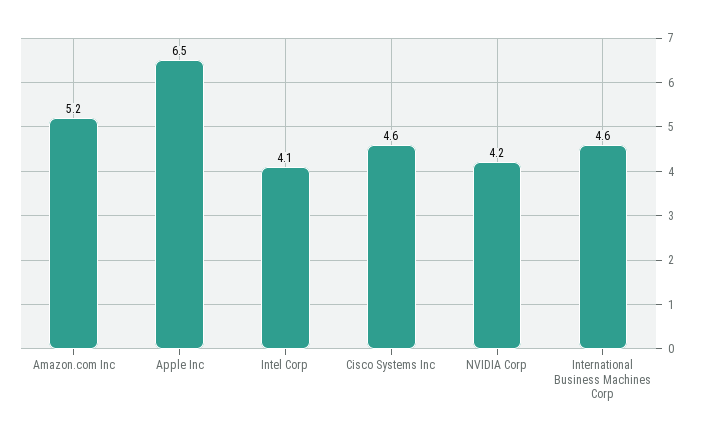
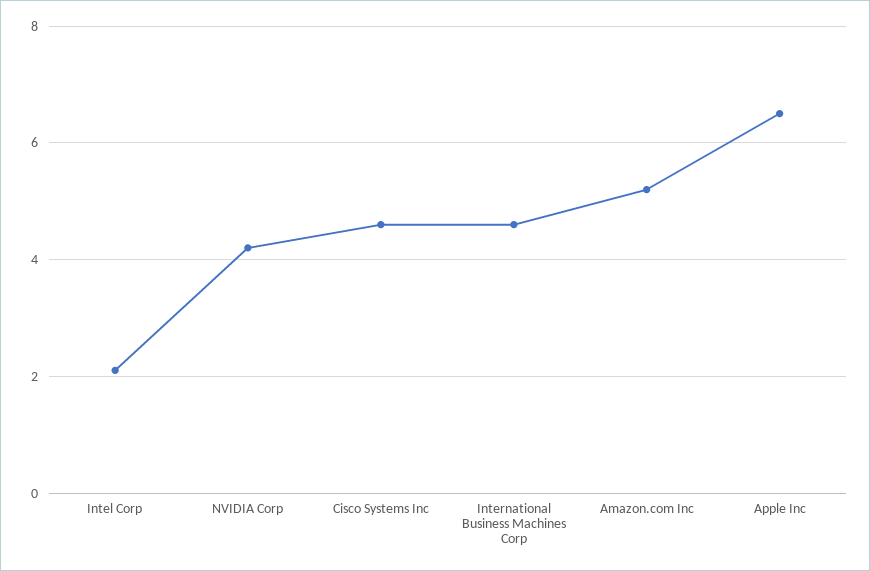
  {
    "Amazon.com Inc": 5.2,
    "Apple Inc": 6.5,
-   "Intel Corp": 4.1,
+   "Intel Corp": 2,
    "Cisco Systems Inc": 4.6,
    "NVIDIA Corp": 4.2,
    "International Business Machines Corp": 4.6
  }

